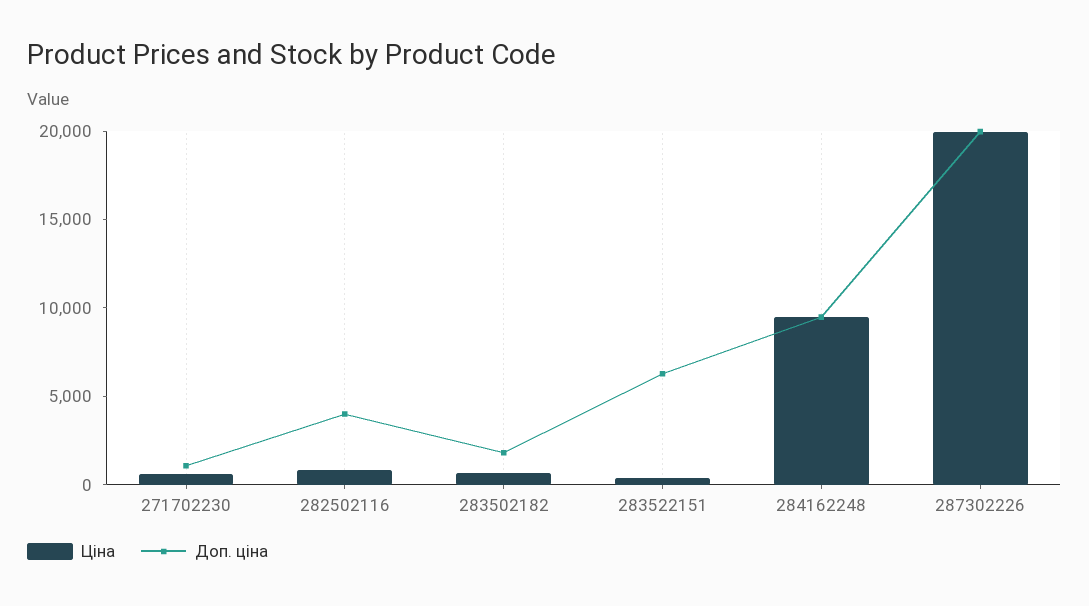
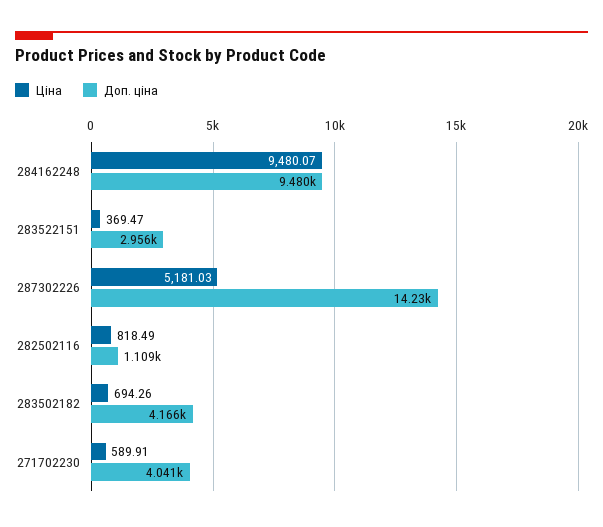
  {
    "Ціна": {
      "271702230": 589.91,
      "282502116": 818.49,
      "283502182": 694.26,
      "283522151": 369.47,
      "284162248": 9480.07,
-     "287302226": 20000
+     "287302226": 5181.03
    },
    "Доп. ціна": {
-     "271702230": 1000,
+     "271702230": 4041,
-     "282502116": 4000,
+     "282502116": 1109,
-     "283502182": 2000,
+     "283502182": 4166,
-     "283522151": 6000,
+     "283522151": 2956,
      "284162248": 9480,
-     "287302226": 20000
+     "287302226": 14230
    }
  }

